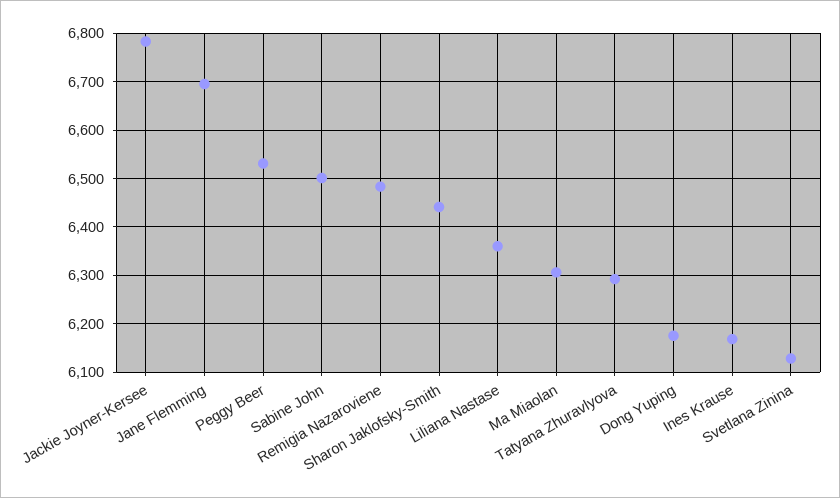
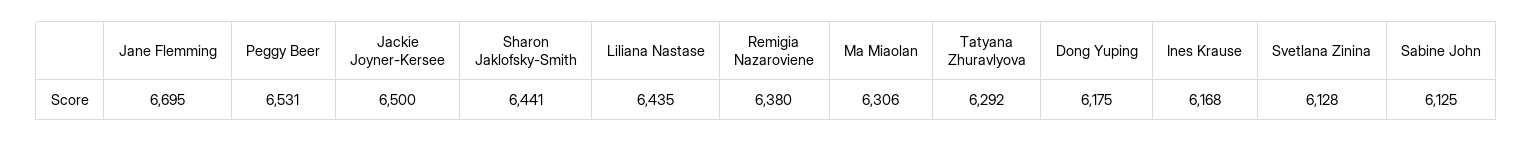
  {
-   "Jackie Joyner-Kersee": 6780,
+   "Jackie Joyner-Kersee": 6500,
    "Jane Flemming": 6695,
    "Peggy Beer": 6531,
-   "Sabine John": 6500,
+   "Sabine John": 6125,
-   "Remigia Nazaroviene": 6480,
+   "Remigia Nazaroviene": 6380,
    "Sharon Jaklofsky-Smith": 6441,
-   "Liliana Nastase": 6360,
+   "Liliana Nastase": 6435,
    "Ma Miaolan": 6306,
    "Tatyana Zhuravlyova": 6292,
    "Dong Yuping": 6175,
    "Ines Krause": 6168,
    "Svetlana Zinina": 6128
  }

